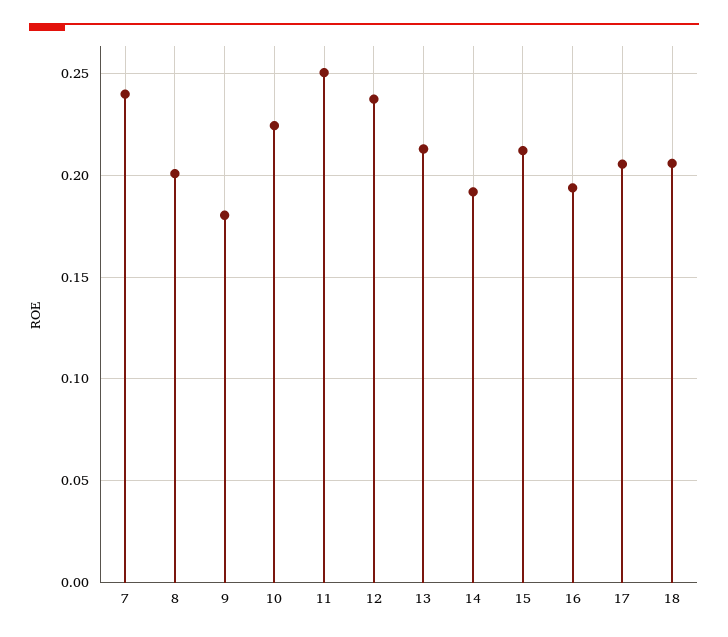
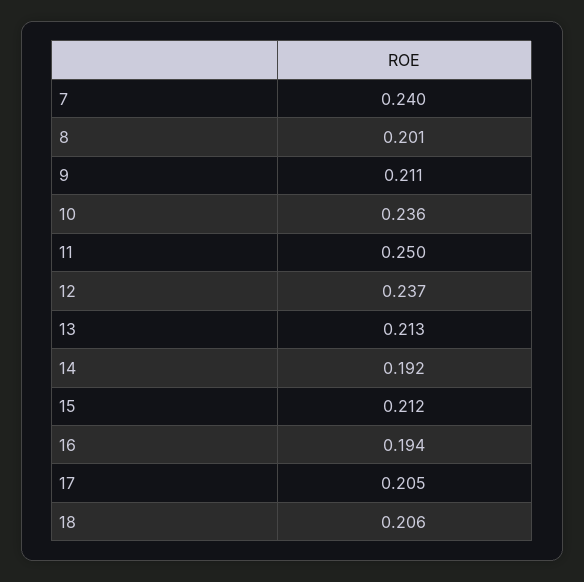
  {
    "7": 0.24,
    "8": 0.201,
-   "9": 0.18,
+   "9": 0.211,
-   "10": 0.225,
+   "10": 0.236,
    "11": 0.25,
    "12": 0.237,
    "13": 0.213,
    "14": 0.192,
    "15": 0.212,
    "16": 0.194,
    "17": 0.205,
    "18": 0.206
  }

